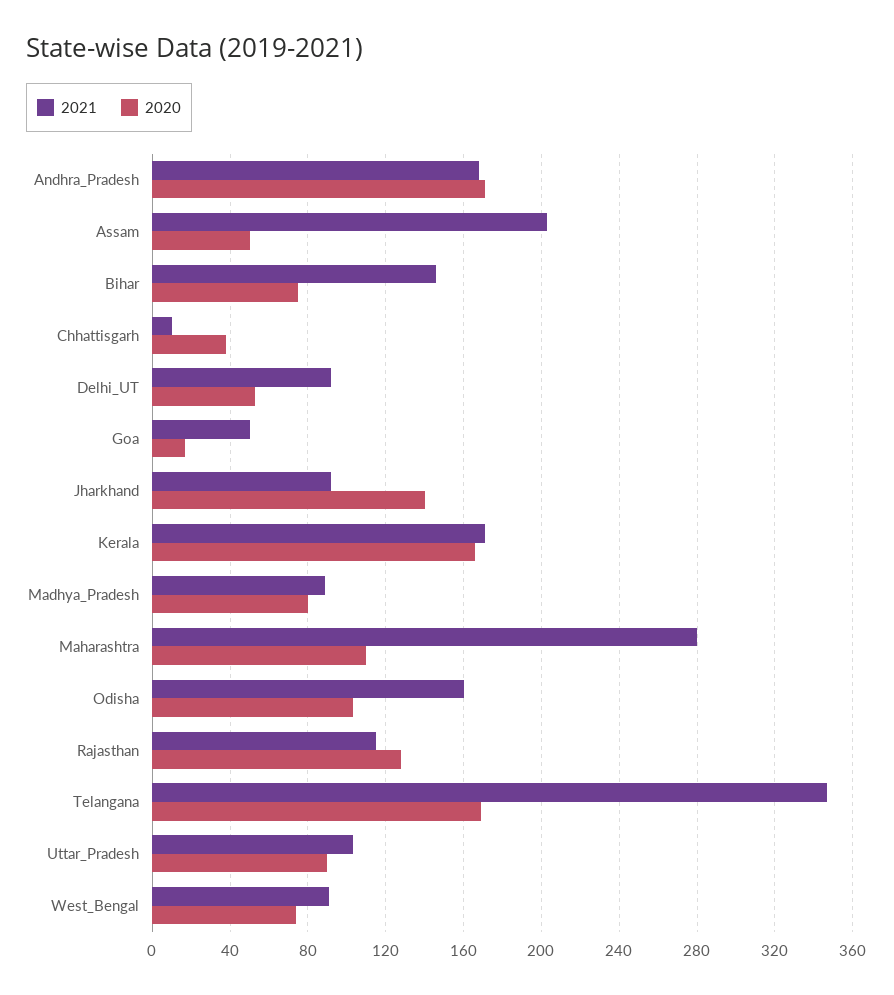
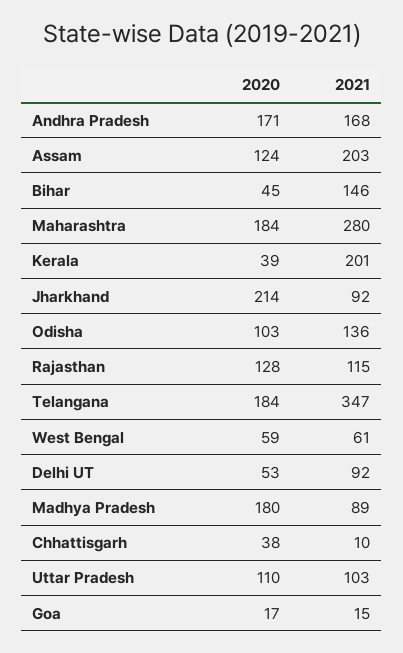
  {
    "2021": {
      "Andhra_Pradesh": 168,
      "Assam": 203,
      "Bihar": 146,
      "Chhattisgarh": 10,
      "Delhi_UT": 92,
-     "Goa": 50,
+     "Goa": 15,
      "Jharkhand": 92,
-     "Kerala": 170,
+     "Kerala": 201,
      "Madhya_Pradesh": 89,
      "Maharashtra": 280,
-     "Odisha": 160,
+     "Odisha": 136,
      "Rajasthan": 115,
      "Telangana": 347,
      "Uttar_Pradesh": 103,
-     "West_Bengal": 90
+     "West_Bengal": 61
    },
    "2020": {
      "Andhra_Pradesh": 171,
-     "Assam": 50,
+     "Assam": 124,
-     "Bihar": 75,
+     "Bihar": 45,
      "Chhattisgarh": 38,
      "Delhi_UT": 53,
      "Goa": 17,
-     "Jharkhand": 140,
+     "Jharkhand": 214,
-     "Kerala": 165,
+     "Kerala": 39,
-     "Madhya_Pradesh": 80,
+     "Madhya_Pradesh": 180,
-     "Maharashtra": 110,
+     "Maharashtra": 184,
      "Odisha": 103,
      "Rajasthan": 128,
-     "Telangana": 170,
+     "Telangana": 184,
-     "Uttar_Pradesh": 90,
+     "Uttar_Pradesh": 110,
-     "West_Bengal": 75
+     "West_Bengal": 59
    }
  }

